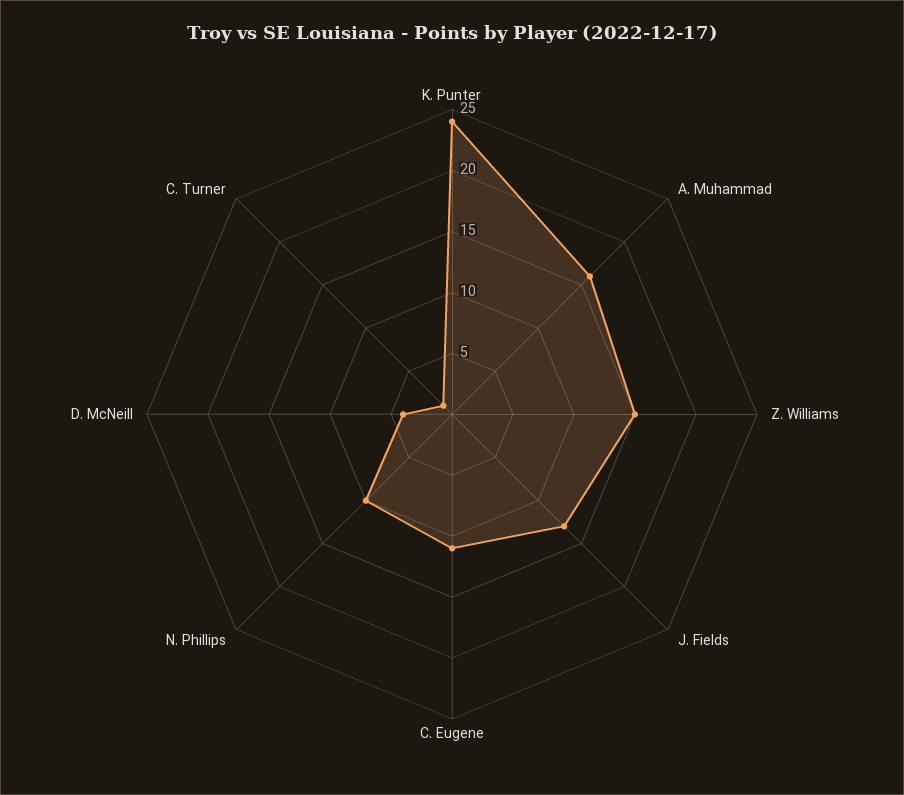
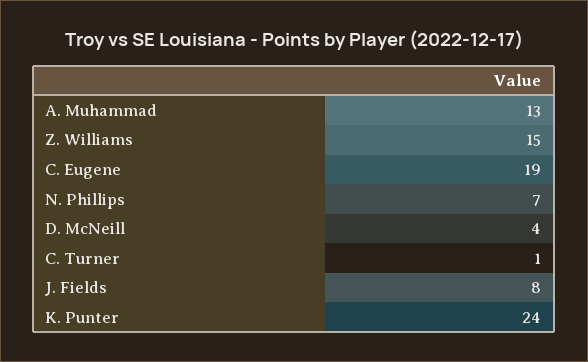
  {
    "K. Punter": 24,
-   "A. Muhammad": 16,
+   "A. Muhammad": 13,
    "Z. Williams": 15,
-   "J. Fields": 13,
+   "J. Fields": 8,
-   "C. Eugene": 11,
+   "C. Eugene": 19,
-   "N. Phillips": 10,
+   "N. Phillips": 7,
    "D. McNeill": 4,
    "C. Turner": 1
  }

